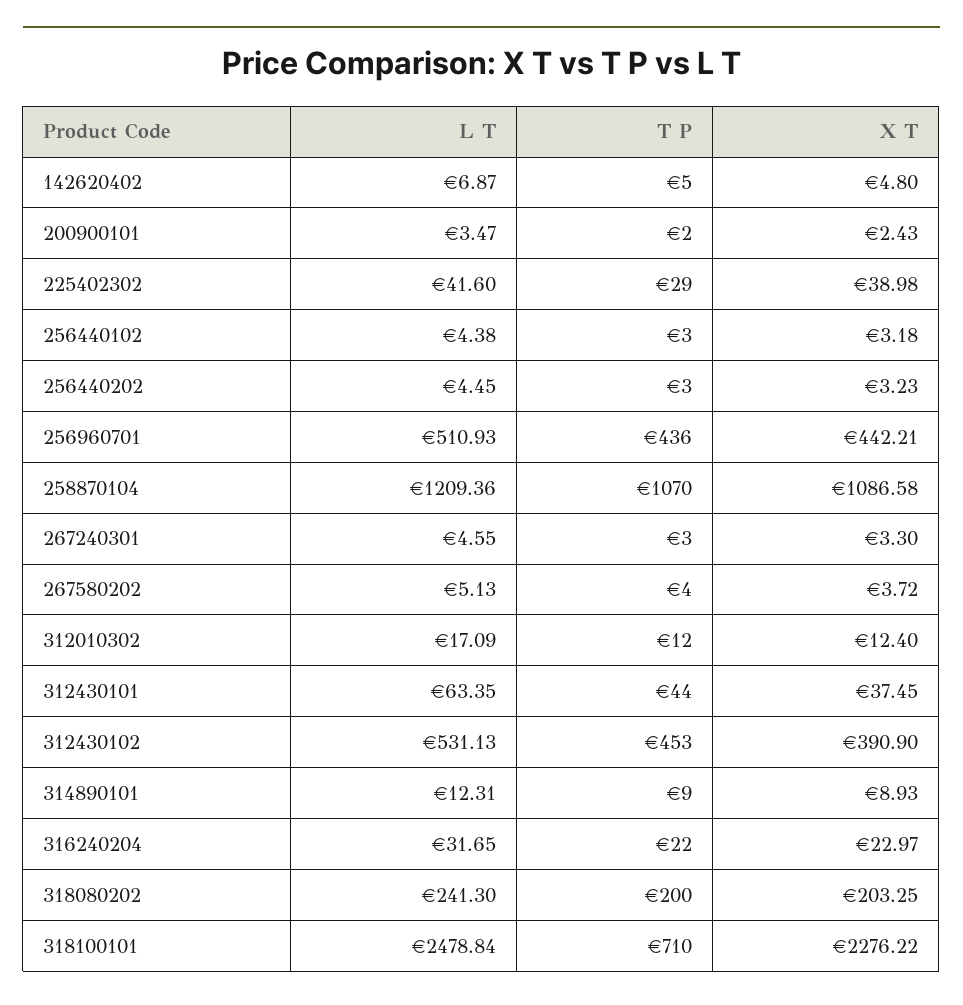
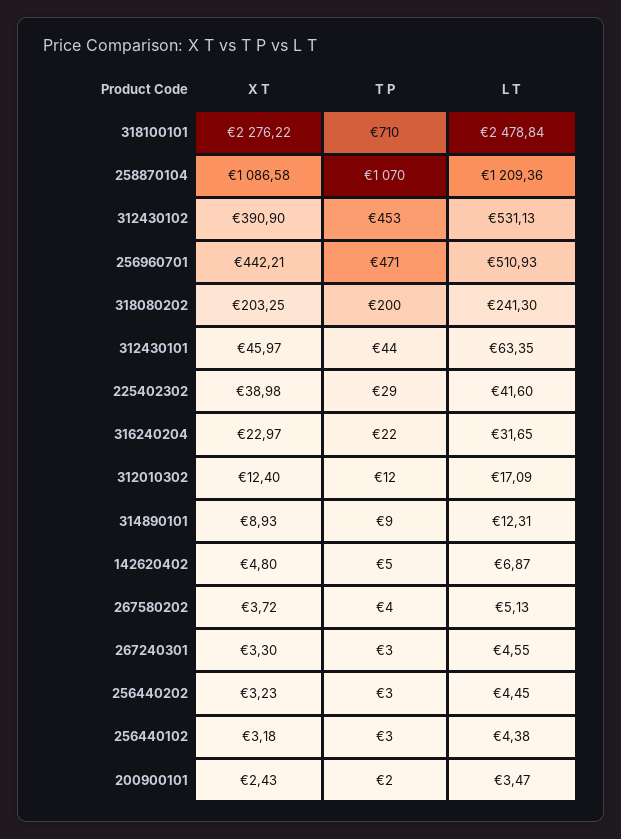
  {
    "L T": {
      "142620402": 6.87,
      "200900101": 3.47,
      "225402302": 41.6,
      "256440102": 4.38,
      "256440202": 4.45,
      "256960701": 510.93,
      "258870104": 1209.36,
      "267240301": 4.55,
      "267580202": 5.13,
      "312010302": 17.09,
      "312430101": 63.35,
      "312430102": 531.13,
      "314890101": 12.31,
      "316240204": 31.65,
      "318080202": 241.3,
      "318100101": 2478.84
    },
    "T P": {
      "142620402": 5,
      "200900101": 2,
      "225402302": 29,
      "256440102": 3,
      "256440202": 3,
-     "256960701": 436,
+     "256960701": 471,
      "258870104": 1070,
      "267240301": 3,
      "267580202": 4,
      "312010302": 12,
      "312430101": 44,
      "312430102": 453,
      "314890101": 9,
      "316240204": 22,
      "318080202": 200,
      "318100101": 710
    },
    "X T": {
      "142620402": 4.8,
      "200900101": 2.43,
      "225402302": 38.98,
      "256440102": 3.18,
      "256440202": 3.23,
      "256960701": 442.21,
      "258870104": 1086.58,
      "267240301": 3.3,
      "267580202": 3.72,
      "312010302": 12.4,
-     "312430101": 37.45,
+     "312430101": 45.97,
      "312430102": 390.9,
      "314890101": 8.93,
      "316240204": 22.97,
      "318080202": 203.25,
      "318100101": 2276.22
    }
  }

